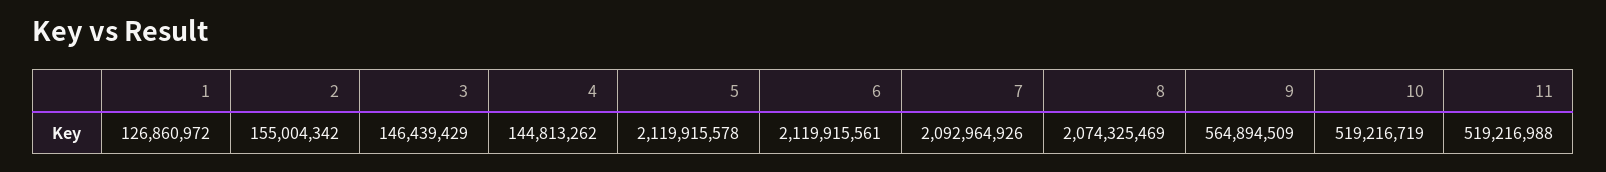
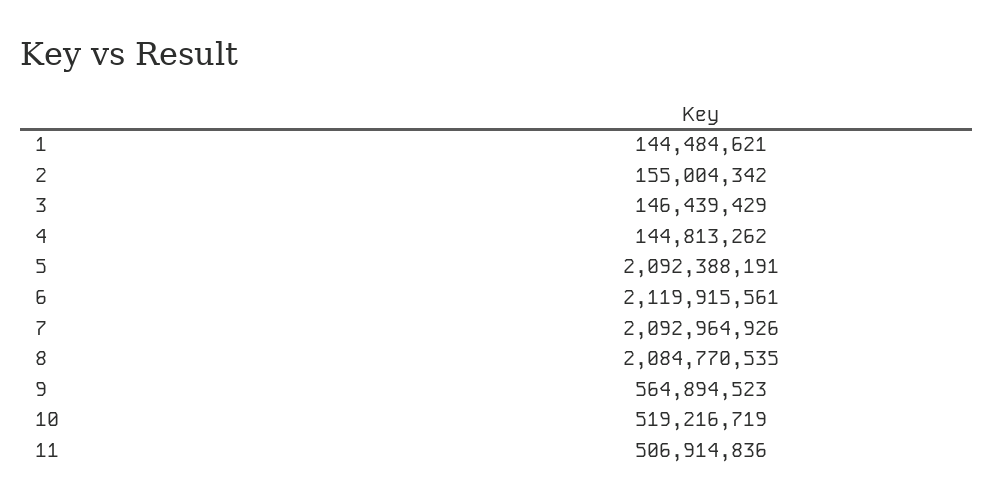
  {
-   "1": 126860972,
+   "1": 144484621,
    "2": 155004342,
    "3": 146439429,
    "4": 144813262,
-   "5": 2119915578,
+   "5": 2092388191,
    "6": 2119915561,
    "7": 2092964926,
-   "8": 2074325469,
+   "8": 2084770535,
-   "9": 564894509,
+   "9": 564894523,
    "10": 519216719,
-   "11": 519216988
+   "11": 506914836
  }

